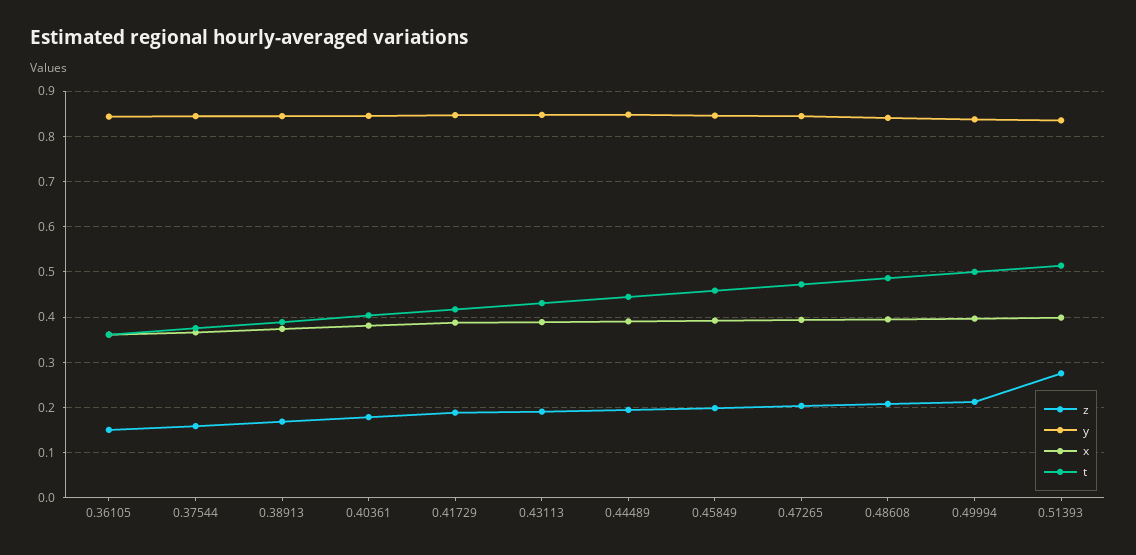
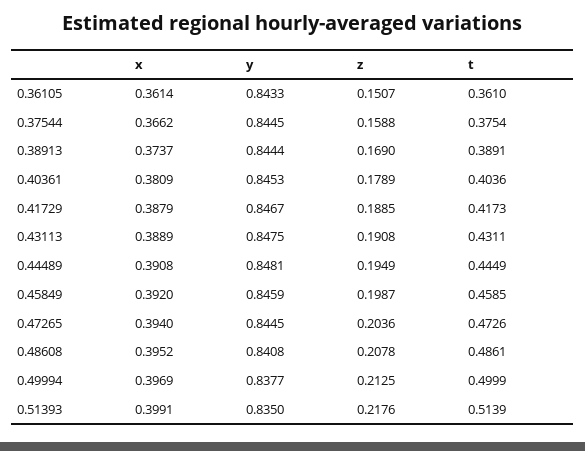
  {
    "z": {
      "0.36105": 0.1507,
      "0.37544": 0.1588,
      "0.38913": 0.169,
      "0.40361": 0.1789,
      "0.41729": 0.1885,
      "0.43113": 0.1908,
      "0.44489": 0.1949,
      "0.45849": 0.1987,
      "0.47265": 0.2036,
      "0.48608": 0.2078,
      "0.49994": 0.2125,
-     "0.51393": 0.28
+     "0.51393": 0.2176
    },
    "y": {
      "0.36105": 0.8433,
      "0.37544": 0.8445,
      "0.38913": 0.8444,
      "0.40361": 0.8453,
      "0.41729": 0.8467,
      "0.43113": 0.8475,
      "0.44489": 0.8481,
      "0.45849": 0.8459,
      "0.47265": 0.8445,
      "0.48608": 0.8408,
      "0.49994": 0.8377,
      "0.51393": 0.835
    },
    "x": {
      "0.36105": 0.3614,
      "0.37544": 0.3662,
      "0.38913": 0.3737,
      "0.40361": 0.3809,
      "0.41729": 0.3879,
      "0.43113": 0.3889,
      "0.44489": 0.3908,
      "0.45849": 0.392,
      "0.47265": 0.394,
      "0.48608": 0.3952,
      "0.49994": 0.3969,
      "0.51393": 0.3991
    },
    "t": {
      "0.36105": 0.361,
      "0.37544": 0.3754,
      "0.38913": 0.3891,
      "0.40361": 0.4036,
      "0.41729": 0.4173,
      "0.43113": 0.4311,
      "0.44489": 0.4449,
      "0.45849": 0.4585,
      "0.47265": 0.4726,
      "0.48608": 0.4861,
      "0.49994": 0.4999,
      "0.51393": 0.5139
    }
  }

